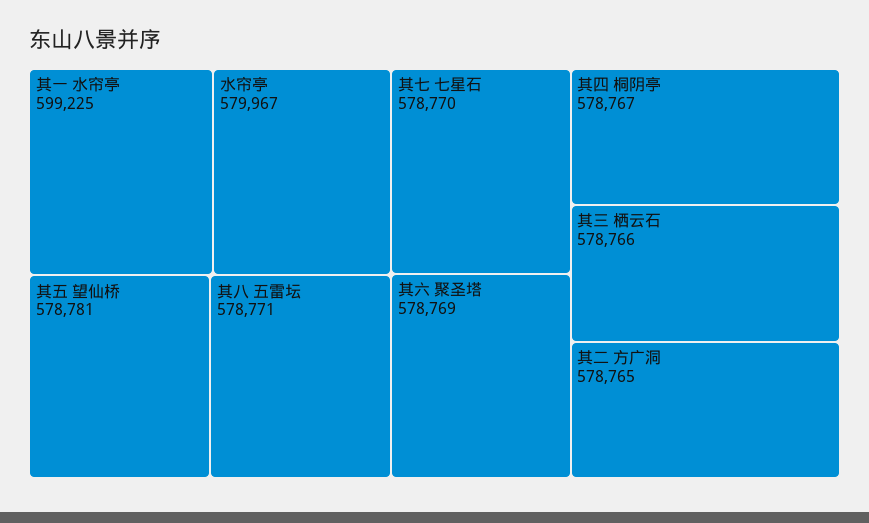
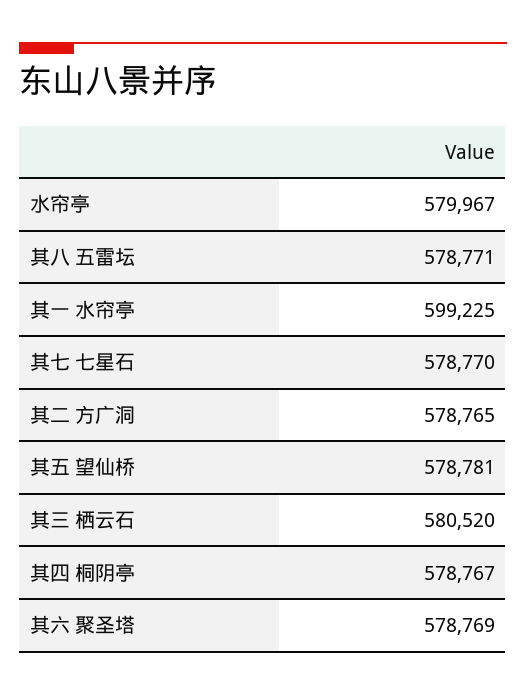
  {
    "其一 水帘亭": 599225,
    "水帘亭": 579967,
    "其五 望仙桥": 578781,
    "其八 五雷坛": 578771,
    "其七 七星石": 578770,
    "其六 聚圣塔": 578769,
    "其四 桐阴亭": 578767,
-   "其三 栖云石": 578766,
+   "其三 栖云石": 580520,
    "其二 方广洞": 578765
  }

